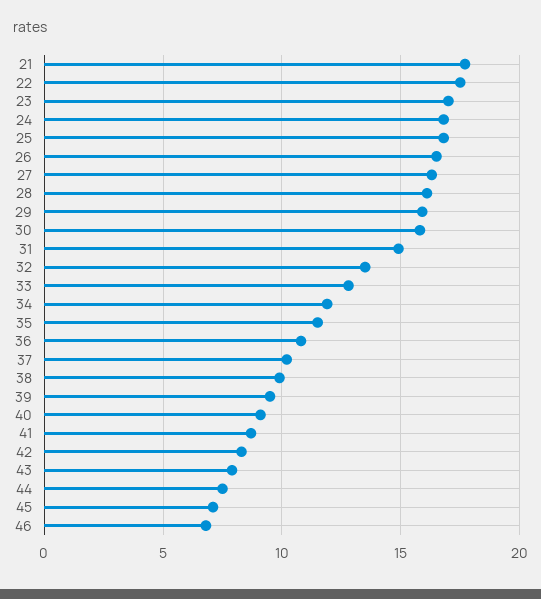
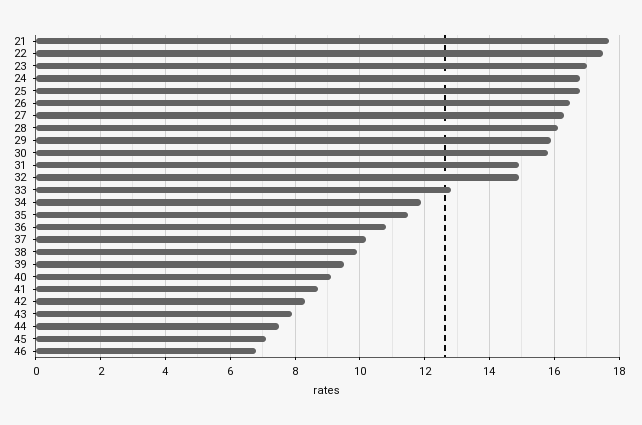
  {
    "21": 17.5,
    "22": 17.5,
    "23": 17,
    "24": 17,
    "25": 17,
    "26": 16.5,
    "27": 16.5,
    "28": 16,
    "29": 16,
    "30": 16,
    "31": 15,
-   "32": 13.5,
+   "32": 15,
    "33": 13,
    "34": 12,
    "35": 11.5,
    "36": 11,
    "37": 10,
    "38": 10,
    "39": 9.5,
    "40": 9,
    "41": 8.5,
    "42": 8.5,
    "43": 8,
    "44": 7.5,
    "45": 7,
    "46": 7
  }

